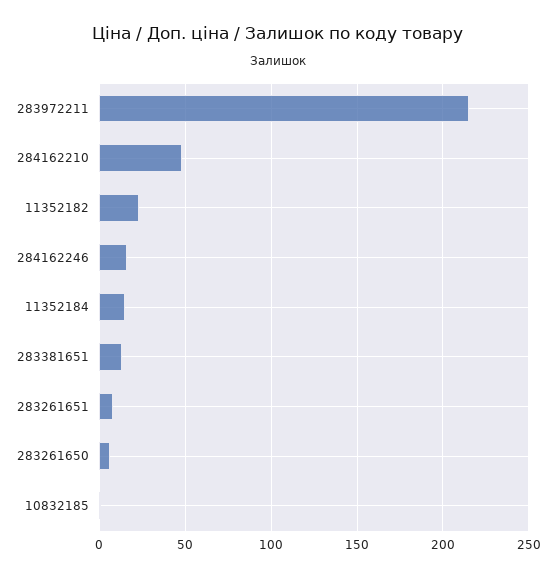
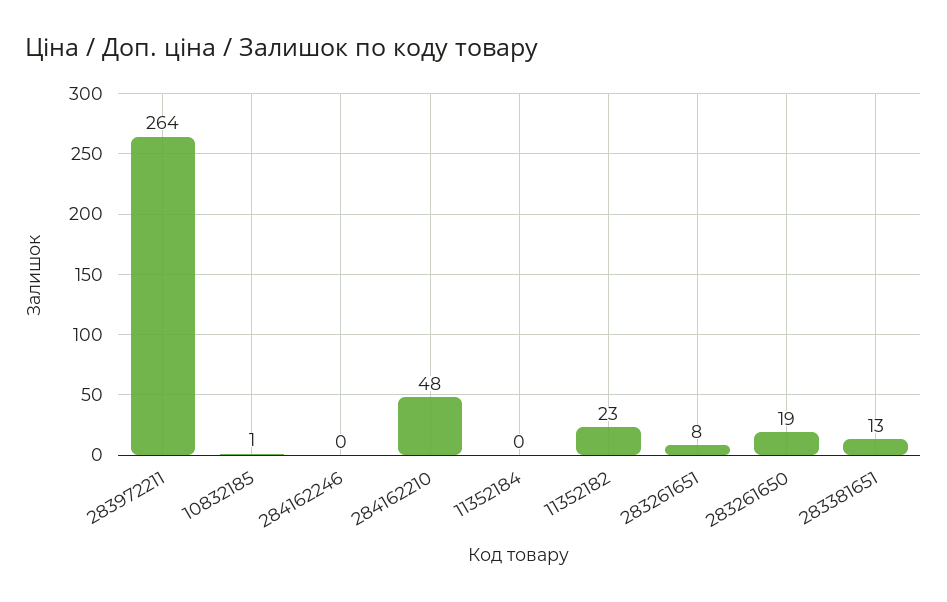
  {
-   "283972211": 215,
+   "283972211": 264,
    "284162210": 48,
    "11352182": 23,
-   "284162246": 15,
+   "284162246": 0,
-   "11352184": 15,
+   "11352184": 0,
    "283381651": 13,
    "283261651": 8,
-   "283261650": 5,
+   "283261650": 19,
    "10832185": 1
  }

